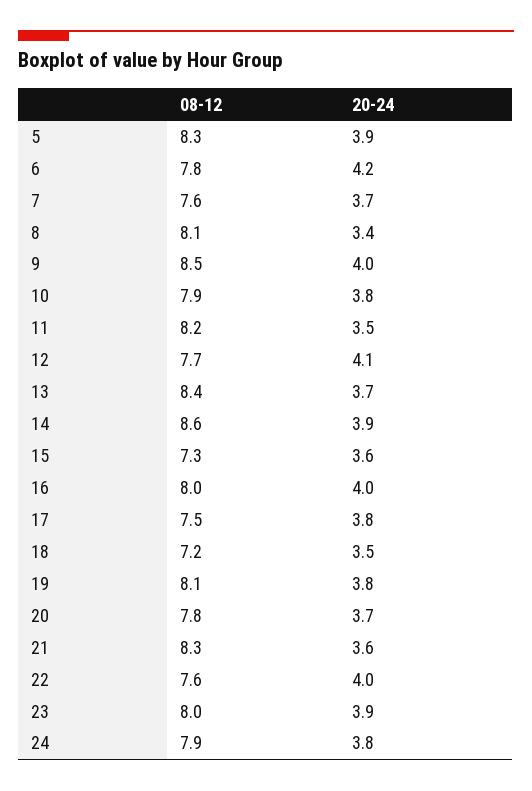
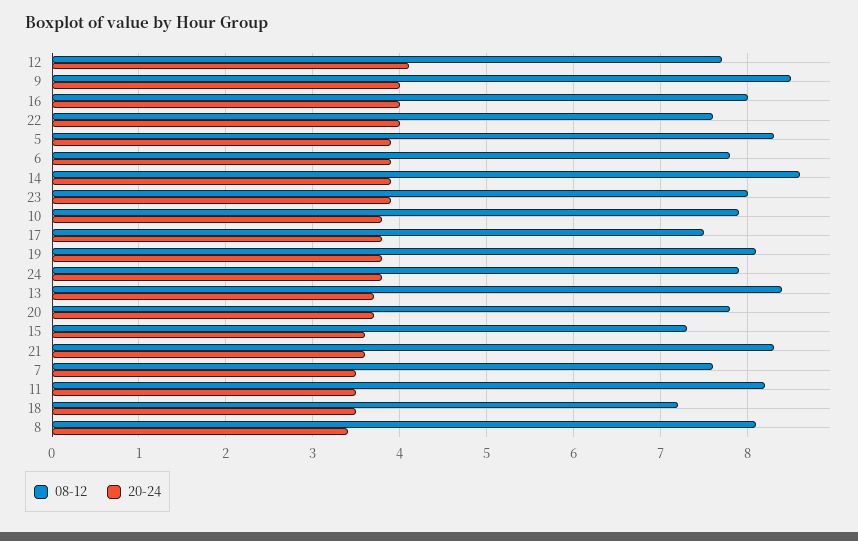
  {
    "08-12": {
      "5": 8.3,
      "6": 7.8,
      "7": 7.6,
      "8": 8.1,
      "9": 8.5,
      "10": 7.9,
      "11": 8.2,
      "12": 7.7,
      "13": 8.4,
      "14": 8.6,
      "15": 7.3,
      "16": 8,
      "17": 7.5,
      "18": 7.2,
      "19": 8.1,
      "20": 7.8,
      "21": 8.3,
      "22": 7.6,
      "23": 8,
      "24": 7.9
    },
    "20-24": {
      "5": 3.9,
-     "6": 4.2,
+     "6": 3.9,
-     "7": 3.7,
+     "7": 3.5,
      "8": 3.4,
      "9": 4,
      "10": 3.8,
      "11": 3.5,
      "12": 4.1,
      "13": 3.7,
      "14": 3.9,
      "15": 3.6,
      "16": 4,
      "17": 3.8,
      "18": 3.5,
      "19": 3.8,
      "20": 3.7,
      "21": 3.6,
      "22": 4,
      "23": 3.9,
      "24": 3.8
    }
  }

